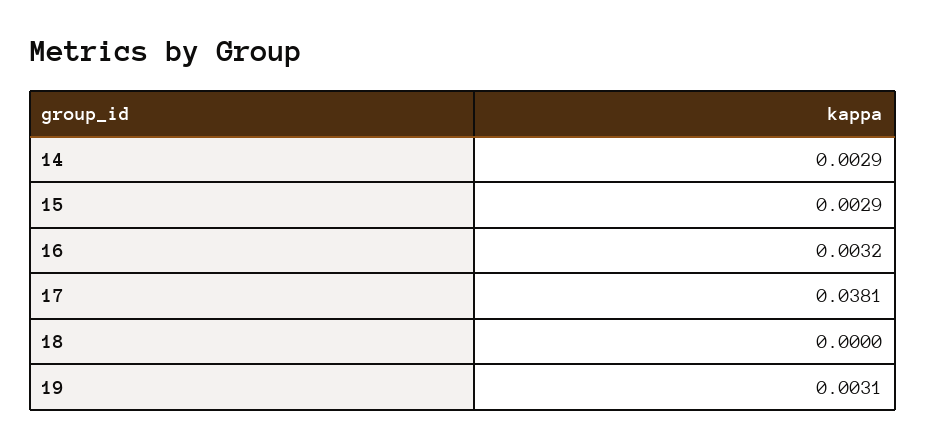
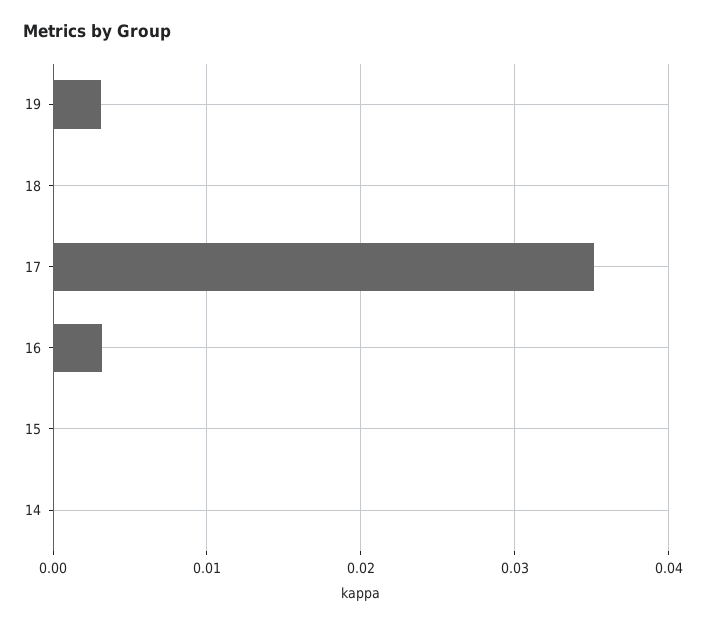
  {
-   "14": 0.0029,
+   "14": 0,
-   "15": 0.0029,
+   "15": 0,
    "16": 0.0032,
-   "17": 0.0381,
+   "17": 0.035,
    "18": 0,
    "19": 0.0031
  }

